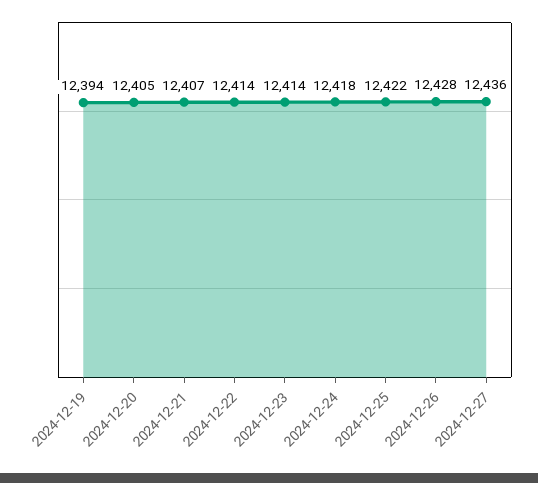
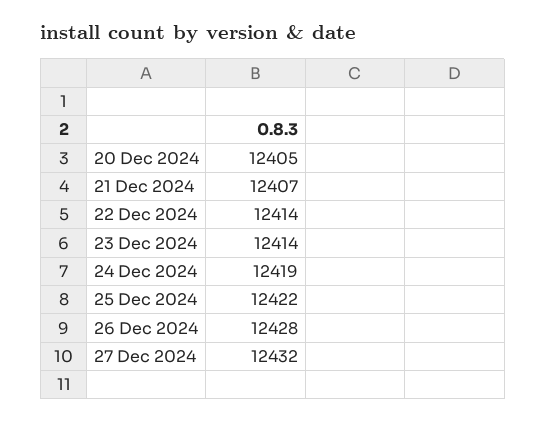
  {
-   "2024-12-19": 12394,
    "2024-12-20": 12405,
    "2024-12-21": 12407,
    "2024-12-22": 12414,
    "2024-12-23": 12414,
-   "2024-12-24": 12418,
+   "2024-12-24": 12419,
    "2024-12-25": 12422,
    "2024-12-26": 12428,
-   "2024-12-27": 12436
+   "2024-12-27": 12432
  }

